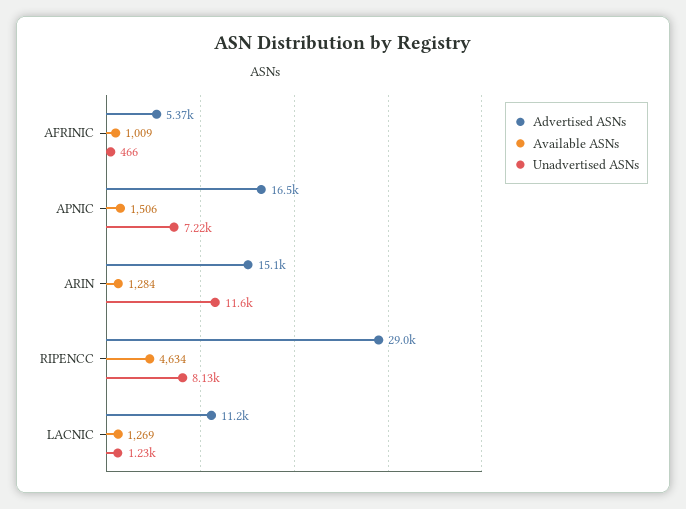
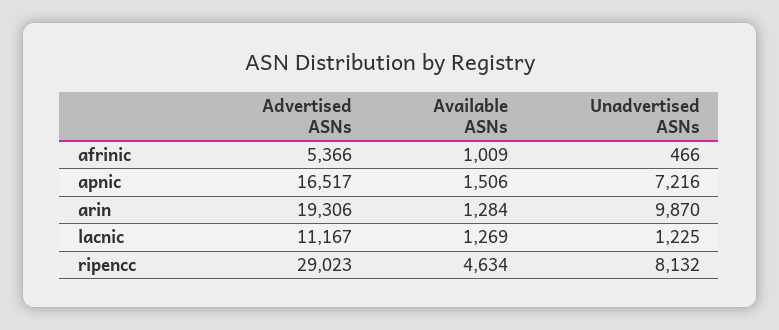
  {
    "Advertised ASNs": {
      "AFRINIC": 5366,
      "APNIC": 16517,
-     "ARIN": 15100,
+     "ARIN": 19306,
      "RIPENCC": 29023,
      "LACNIC": 11167
    },
    "Available ASNs": {
      "AFRINIC": 1009,
      "APNIC": 1506,
      "ARIN": 1284,
      "RIPENCC": 4634,
      "LACNIC": 1269
    },
    "Unadvertised ASNs": {
      "AFRINIC": 466,
      "APNIC": 7216,
-     "ARIN": 11600,
+     "ARIN": 9870,
      "RIPENCC": 8132,
      "LACNIC": 1225
    }
  }

